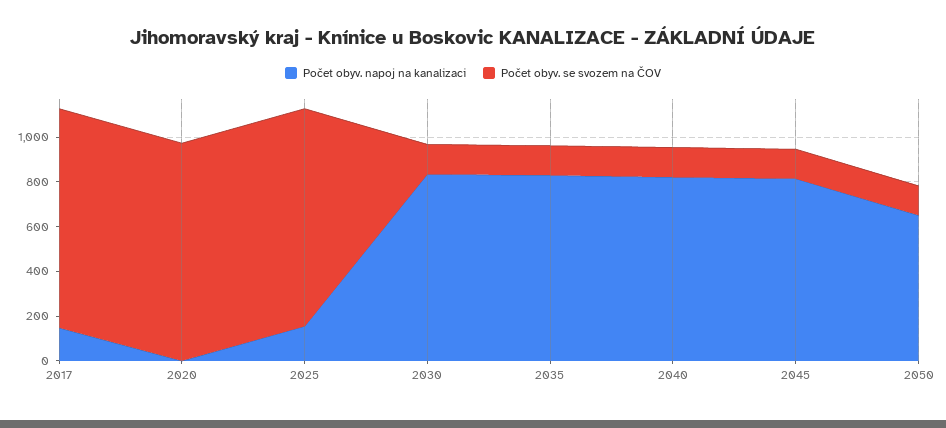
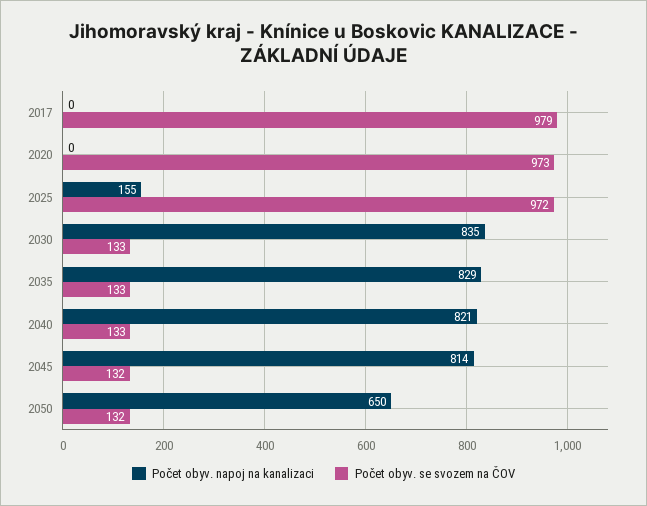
  {
    "Počet obyv. napoj na kanalizaci": {
-     "2017": 150,
+     "2017": 0,
      "2020": 0,
      "2025": 155,
      "2030": 835,
      "2035": 829,
      "2040": 821,
      "2045": 814,
      "2050": 650
    },
    "Počet obyv. se svozem na ČOV": {
      "2017": 979,
      "2020": 973,
      "2025": 972,
      "2030": 133,
      "2035": 133,
      "2040": 133,
      "2045": 132,
      "2050": 132
    }
  }

